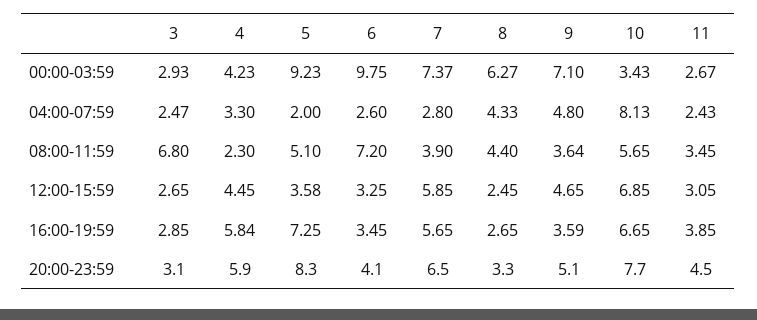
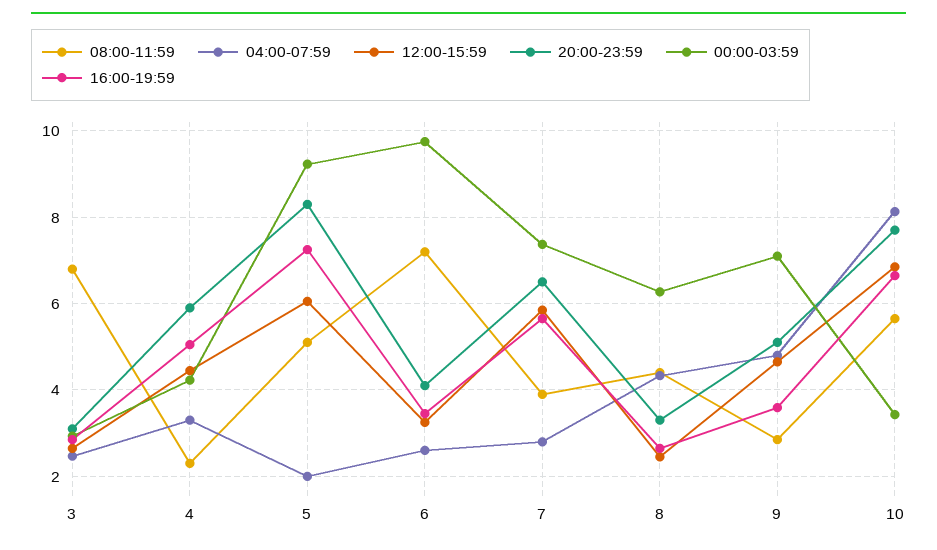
  {
    "00:00-03:59": {
      "3": 2.93,
      "4": 4.23,
      "5": 9.23,
      "6": 9.75,
      "7": 7.37,
      "8": 6.27,
      "9": 7.1,
-     "10": 3.43,
+     "10": 3.43
-     "11": 2.67
    },
    "04:00-07:59": {
      "3": 2.47,
      "4": 3.3,
      "5": 2,
      "6": 2.6,
      "7": 2.8,
      "8": 4.33,
      "9": 4.8,
-     "10": 8.13,
+     "10": 8.13
-     "11": 2.43
    },
    "08:00-11:59": {
      "3": 6.8,
      "4": 2.3,
      "5": 5.1,
      "6": 7.2,
      "7": 3.9,
      "8": 4.4,
-     "9": 3.64,
+     "9": 2.8,
-     "10": 5.65,
+     "10": 5.65
-     "11": 3.45
    },
    "12:00-15:59": {
      "3": 2.65,
      "4": 4.45,
-     "5": 3.58,
+     "5": 6,
      "6": 3.25,
      "7": 5.85,
      "8": 2.45,
      "9": 4.65,
-     "10": 6.85,
+     "10": 6.85
-     "11": 3.05
    },
    "16:00-19:59": {
      "3": 2.85,
-     "4": 5.84,
+     "4": 5,
      "5": 7.25,
      "6": 3.45,
      "7": 5.65,
      "8": 2.65,
      "9": 3.59,
-     "10": 6.65,
+     "10": 6.65
-     "11": 3.85
    },
    "20:00-23:59": {
      "3": 3.1,
      "4": 5.9,
      "5": 8.3,
      "6": 4.1,
      "7": 6.5,
      "8": 3.3,
      "9": 5.1,
-     "10": 7.7,
+     "10": 7.7
-     "11": 4.5
    }
  }

